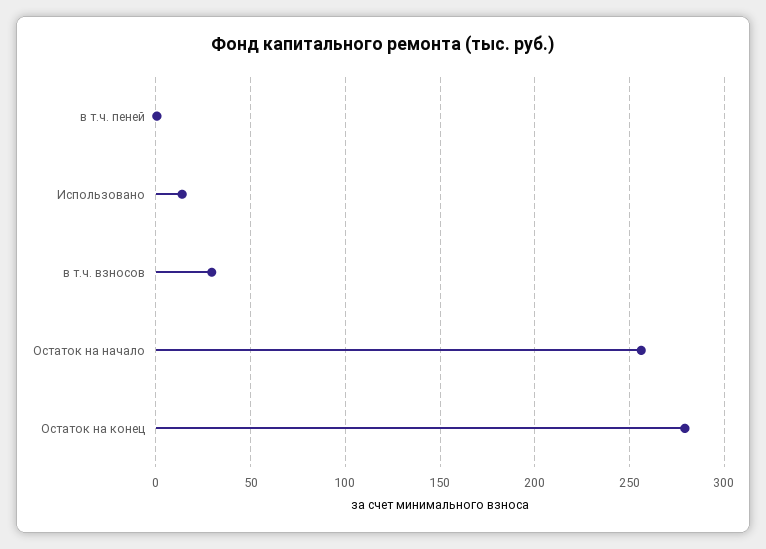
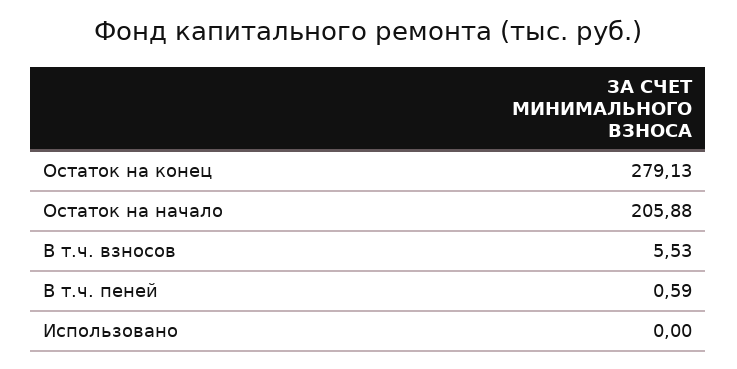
  {
    "в т.ч. пеней": 0.59,
-   "Использовано": 15,
+   "Использовано": 0,
-   "в т.ч. взносов": 30,
+   "в т.ч. взносов": 5.53,
-   "Остаток на начало": 255,
+   "Остаток на начало": 205.88,
    "Остаток на конец": 279.13
  }

